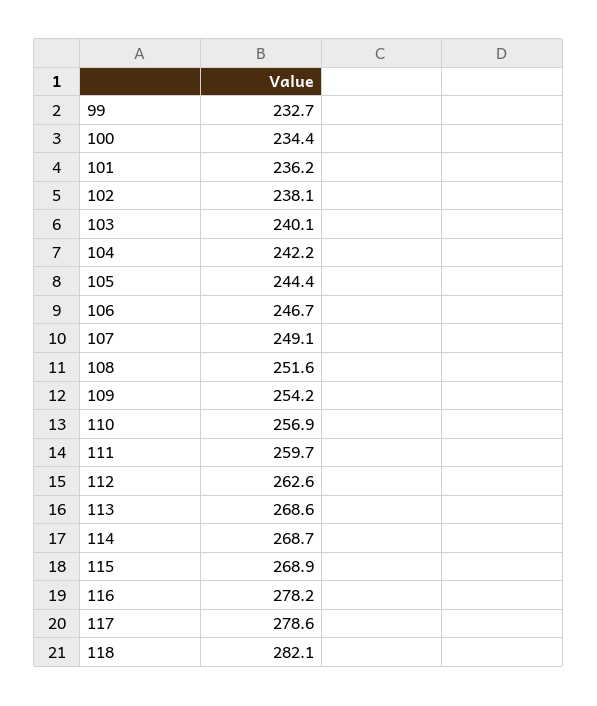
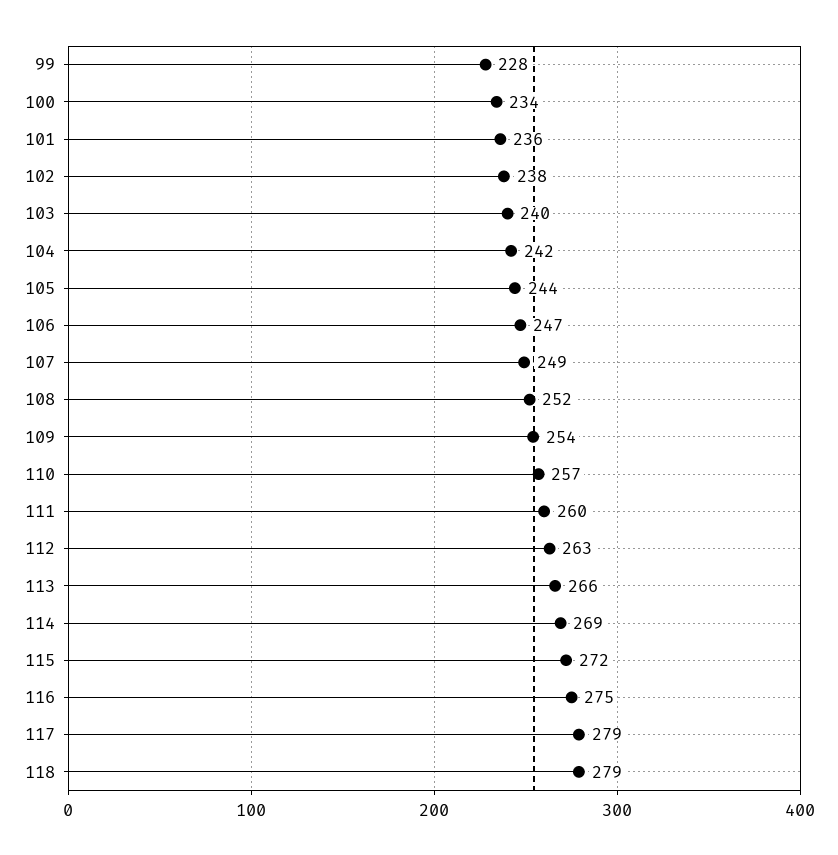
  {
-   "99": 232.7,
+   "99": 228,
    "100": 234.4,
    "101": 236.2,
    "102": 238.1,
    "103": 240.1,
    "104": 242.2,
    "105": 244.4,
    "106": 246.7,
    "107": 249.1,
    "108": 251.6,
    "109": 254.2,
    "110": 256.9,
    "111": 259.7,
    "112": 262.6,
-   "113": 268.6,
+   "113": 266,
    "114": 268.7,
-   "115": 268.9,
+   "115": 272,
-   "116": 278.2,
+   "116": 275,
    "117": 278.6,
-   "118": 282.1
+   "118": 279
  }

